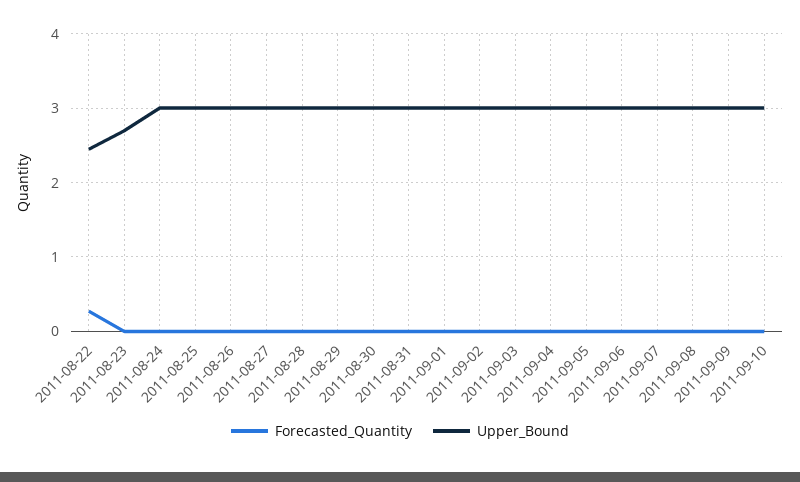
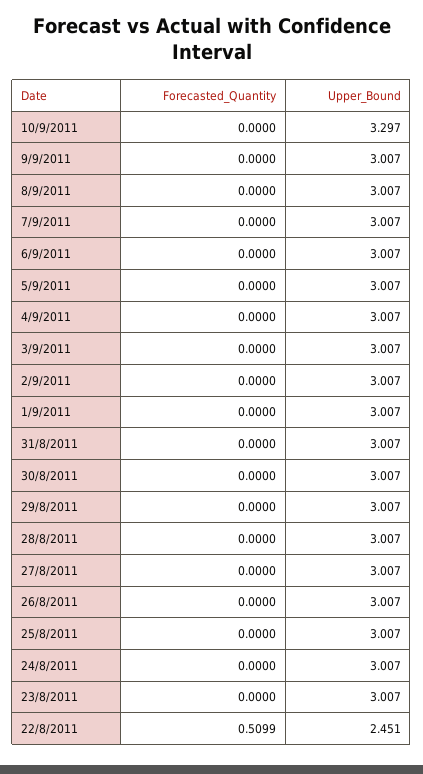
  {
    "Forecasted_Quantity": {
-     "2011-08-22": 0.3,
+     "2011-08-22": 0.5099,
      "2011-08-23": 0,
      "2011-08-24": 0,
      "2011-08-25": 0,
      "2011-08-26": 0,
      "2011-08-27": 0,
      "2011-08-28": 0,
      "2011-08-29": 0,
      "2011-08-30": 0,
      "2011-08-31": 0,
      "2011-09-01": 0,
      "2011-09-02": 0,
      "2011-09-03": 0,
      "2011-09-04": 0,
      "2011-09-05": 0,
      "2011-09-06": 0,
      "2011-09-07": 0,
      "2011-09-08": 0,
      "2011-09-09": 0,
      "2011-09-10": 0
    },
    "Upper_Bound": {
      "2011-08-22": 2.451,
-     "2011-08-23": 2.7,
+     "2011-08-23": 3.007,
      "2011-08-24": 3.007,
      "2011-08-25": 3.007,
      "2011-08-26": 3.007,
      "2011-08-27": 3.007,
      "2011-08-28": 3.007,
      "2011-08-29": 3.007,
      "2011-08-30": 3.007,
      "2011-08-31": 3.007,
      "2011-09-01": 3.007,
      "2011-09-02": 3.007,
      "2011-09-03": 3.007,
      "2011-09-04": 3.007,
      "2011-09-05": 3.007,
      "2011-09-06": 3.007,
      "2011-09-07": 3.007,
      "2011-09-08": 3.007,
      "2011-09-09": 3.007,
-     "2011-09-10": 3
+     "2011-09-10": 3.297
    }
  }

